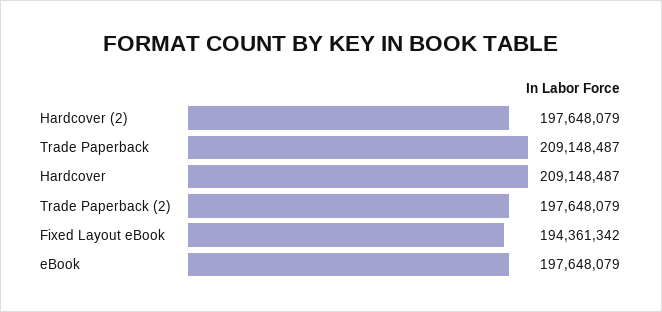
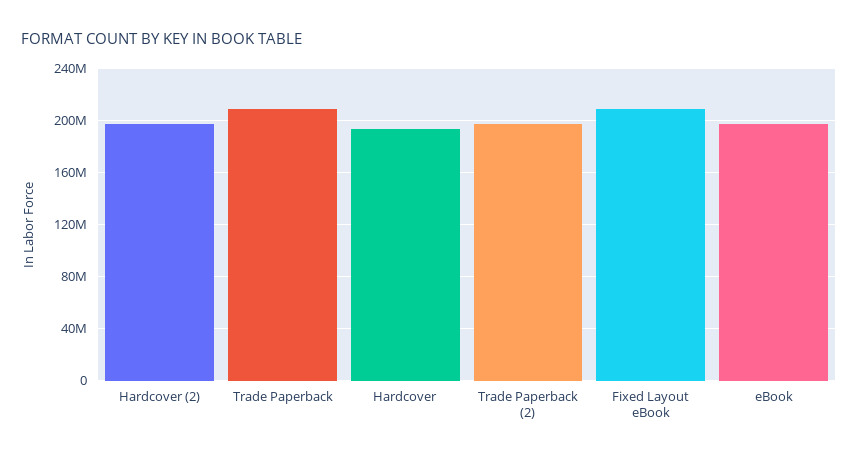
  {
    "Hardcover (2)": 197648079,
    "Trade Paperback": 209148487,
-   "Hardcover": 209148487,
+   "Hardcover": 195000000,
    "Trade Paperback (2)": 197648079,
-   "Fixed Layout eBook": 194361342,
+   "Fixed Layout eBook": 210000000,
    "eBook": 197648079
  }

